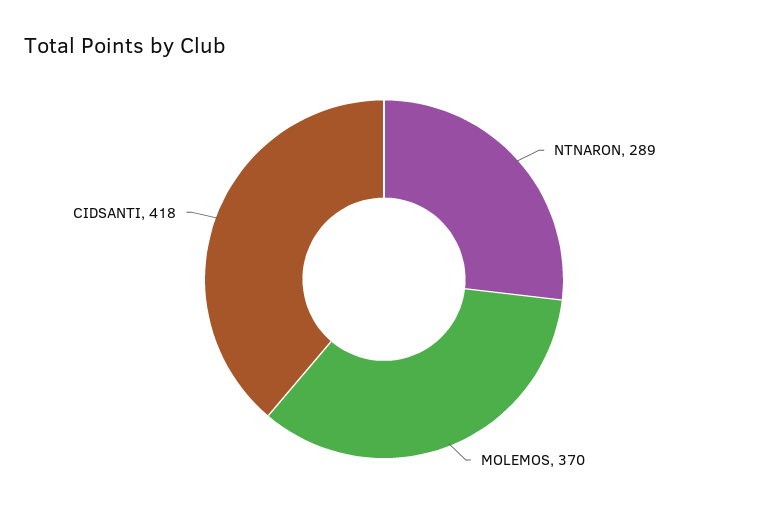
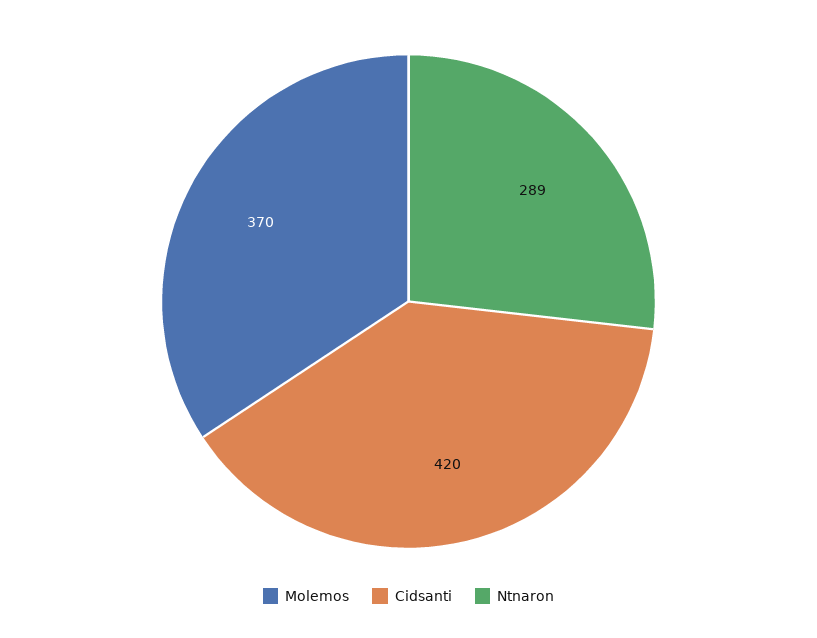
  {
    "NTNARON": 289,
    "MOLEMOS": 370,
-   "CIDSANTI": 418
+   "CIDSANTI": 420
  }

